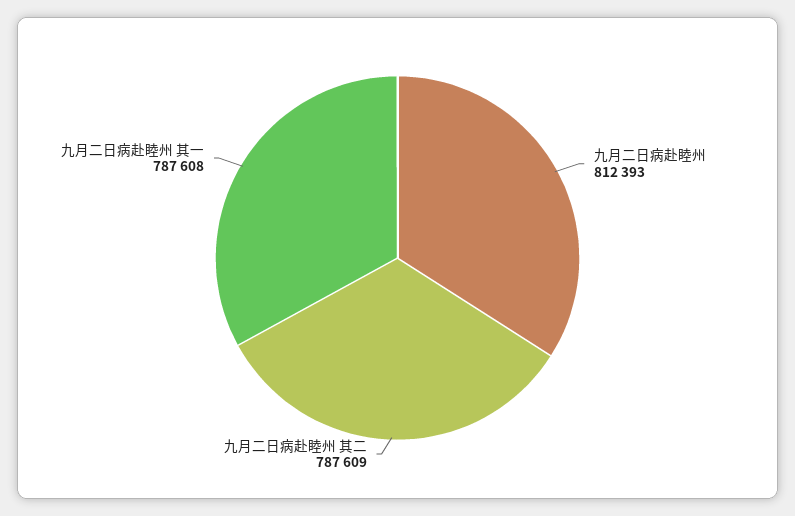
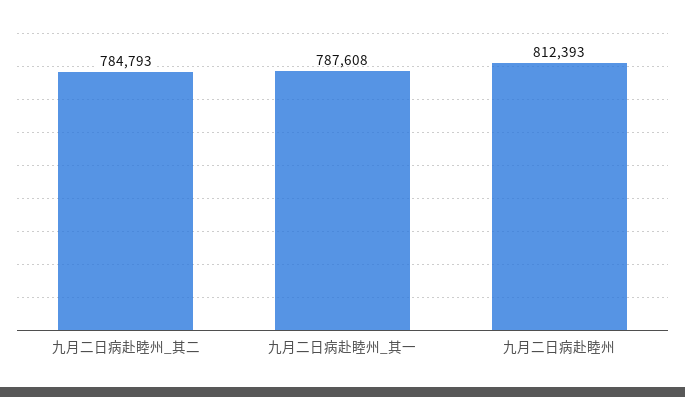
  {
    "九月二日病赴睦州": 812393,
-   "九月二日病赴睦州 其二": 787609,
+   "九月二日病赴睦州 其二": 784793,
    "九月二日病赴睦州 其一": 787608
  }

